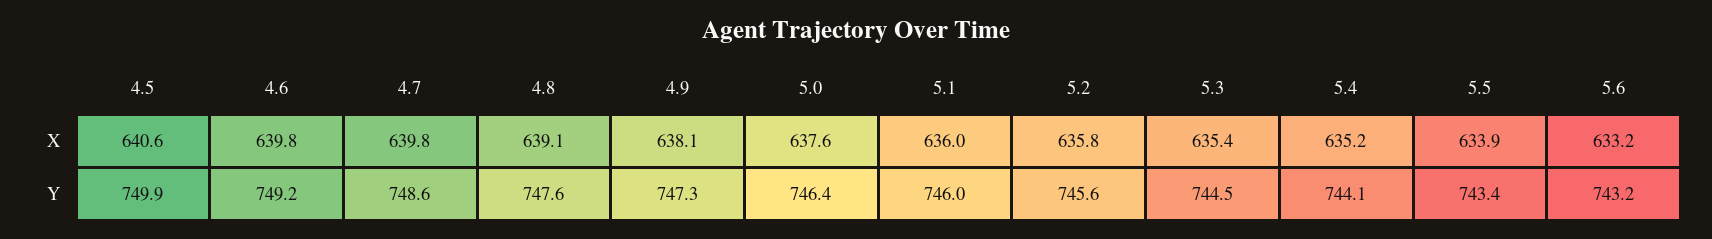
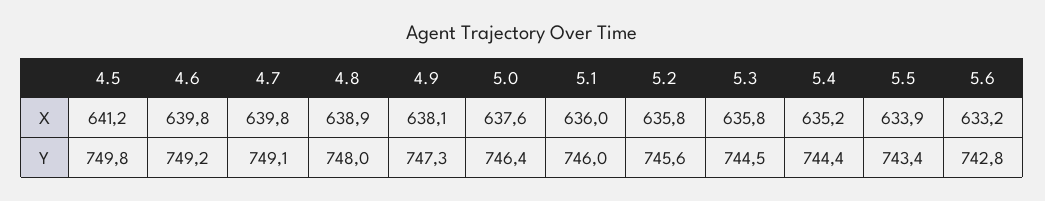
  {
    "4.5": {
-     "X": 640.6,
+     "X": 641.2,
-     "Y": 749.9
+     "Y": 749.8
    },
    "4.6": {
      "X": 639.8,
      "Y": 749.2
    },
    "4.7": {
      "X": 639.8,
-     "Y": 748.6
+     "Y": 749.1
    },
    "4.8": {
-     "X": 639.1,
+     "X": 638.9,
-     "Y": 747.6
+     "Y": 748
    },
    "4.9": {
      "X": 638.1,
      "Y": 747.3
    },
    "5.0": {
      "X": 637.6,
      "Y": 746.4
    },
    "5.1": {
      "X": 636,
      "Y": 746
    },
    "5.2": {
      "X": 635.8,
      "Y": 745.6
    },
    "5.3": {
-     "X": 635.4,
+     "X": 635.8,
      "Y": 744.5
    },
    "5.4": {
      "X": 635.2,
-     "Y": 744.1
+     "Y": 744.4
    },
    "5.5": {
      "X": 633.9,
      "Y": 743.4
    },
    "5.6": {
      "X": 633.2,
-     "Y": 743.2
+     "Y": 742.8
    }
  }

